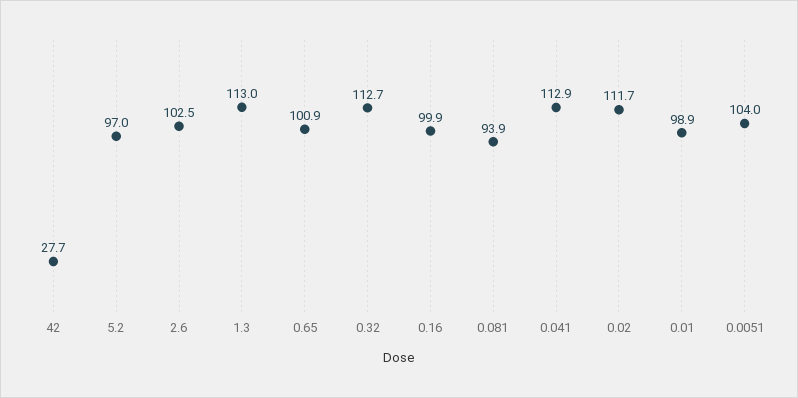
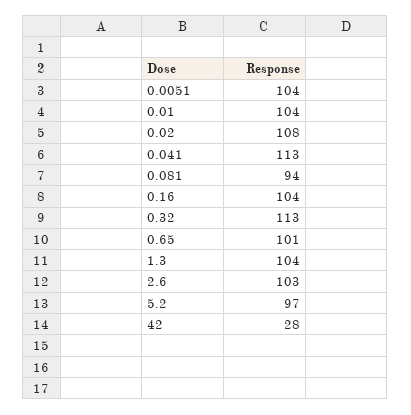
  {
    "42": 27.7,
    "5.2": 97,
    "2.6": 102.5,
-   "1.3": 113,
+   "1.3": 104,
    "0.65": 100.9,
    "0.32": 112.7,
-   "0.16": 99.9,
+   "0.16": 104,
    "0.081": 93.9,
    "0.041": 112.9,
-   "0.02": 111.7,
+   "0.02": 108,
-   "0.01": 98.9,
+   "0.01": 104,
    "0.0051": 104
  }

